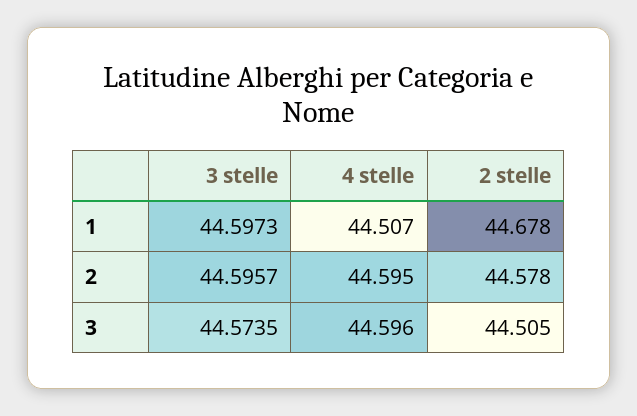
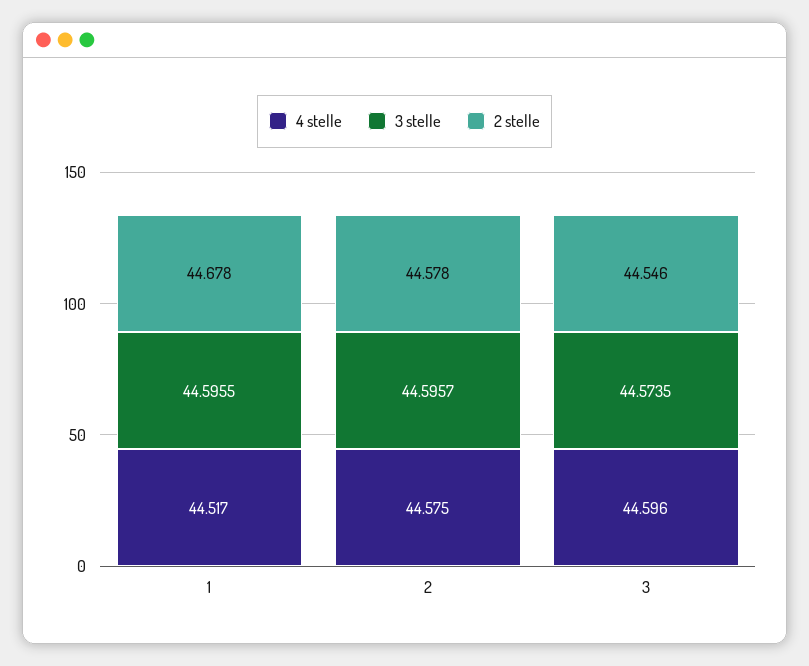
  {
    "3 stelle": {
-     "1": 44.5973,
+     "1": 44.5955,
      "2": 44.5957,
      "3": 44.5735
    },
    "4 stelle": {
-     "1": 44.507,
+     "1": 44.517,
-     "2": 44.595,
+     "2": 44.575,
      "3": 44.596
    },
    "2 stelle": {
      "1": 44.678,
      "2": 44.578,
-     "3": 44.505
+     "3": 44.546
    }
  }

